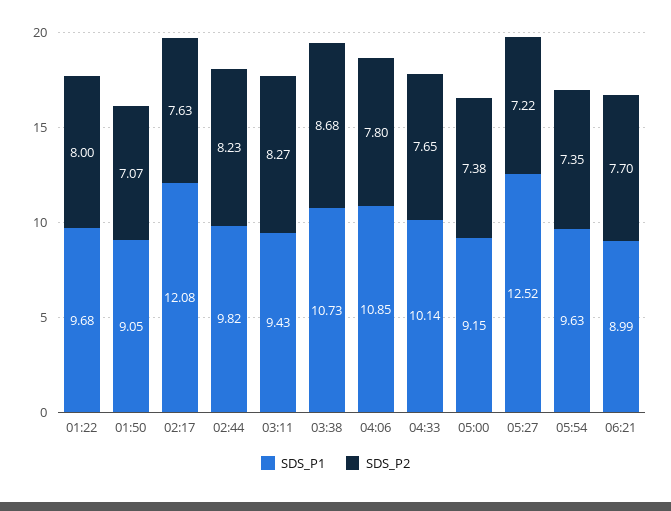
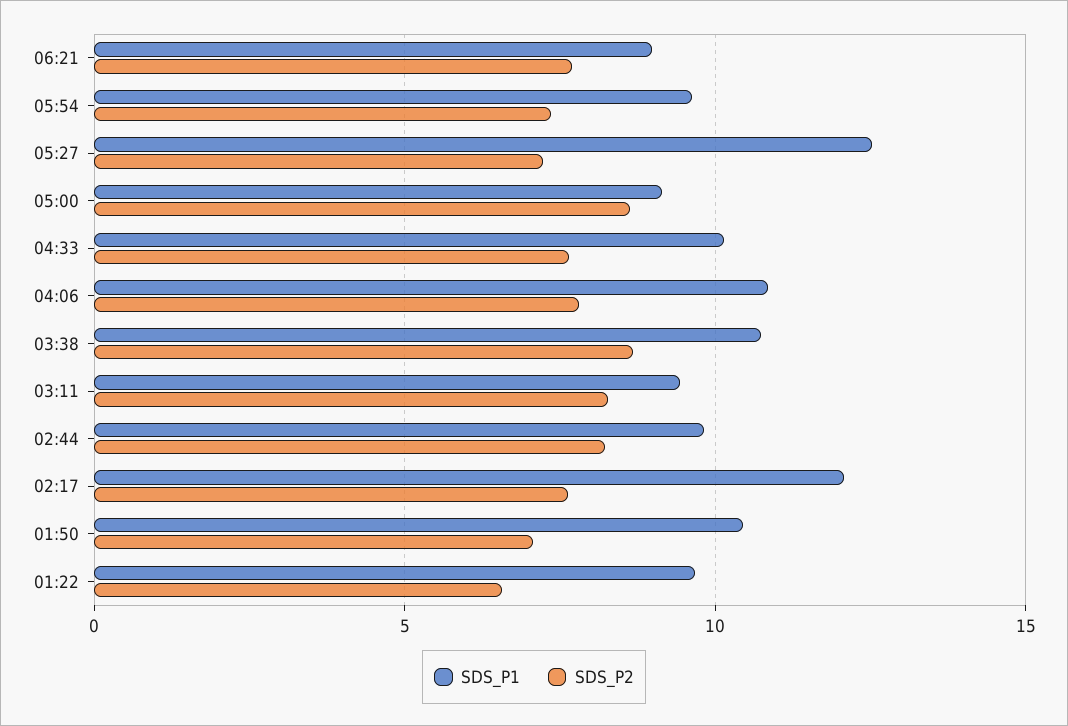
  {
    "SDS_P1": {
      "01:22": 9.68,
-     "01:50": 9.05,
+     "01:50": 10.5,
      "02:17": 12.08,
      "02:44": 9.82,
      "03:11": 9.43,
      "03:38": 10.73,
      "04:06": 10.85,
      "04:33": 10.14,
      "05:00": 9.15,
      "05:27": 12.52,
      "05:54": 9.63,
      "06:21": 8.99
    },
    "SDS_P2": {
-     "01:22": 8,
+     "01:22": 6.5,
      "01:50": 7.07,
      "02:17": 7.63,
      "02:44": 8.23,
      "03:11": 8.27,
      "03:38": 8.68,
      "04:06": 7.8,
      "04:33": 7.65,
-     "05:00": 7.38,
+     "05:00": 8.5,
      "05:27": 7.22,
      "05:54": 7.35,
      "06:21": 7.7
    }
  }

